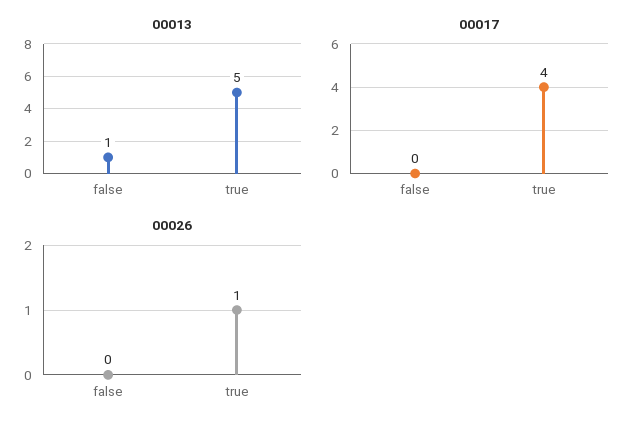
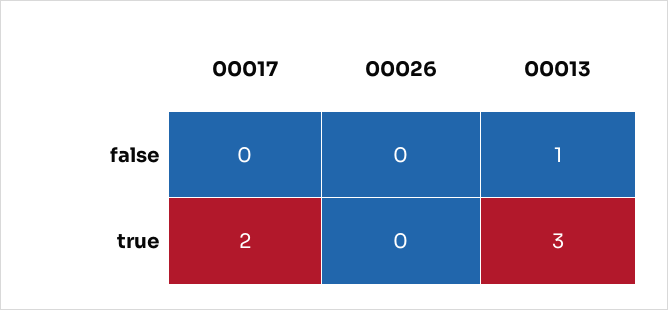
  {
    "00013": {
      "false": 1,
-     "true": 5
+     "true": 3
    },
    "00017": {
      "false": 0,
-     "true": 4
+     "true": 2
    },
    "00026": {
      "false": 0,
-     "true": 1
+     "true": 0
    }
  }

